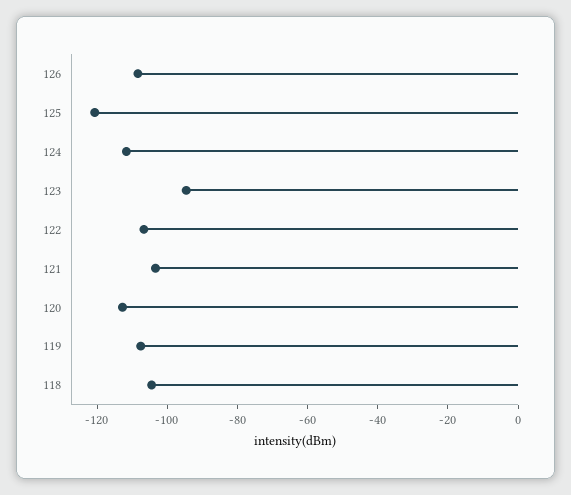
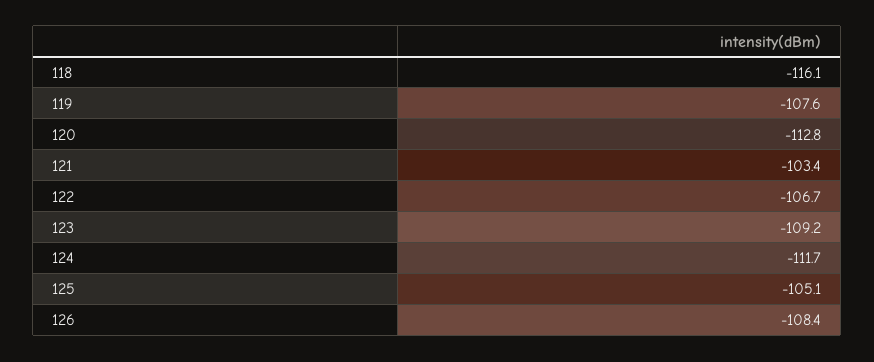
  {
    "126": -108.4,
-   "125": -120,
+   "125": -105.1,
    "124": -111.7,
-   "123": -95,
+   "123": -109.2,
    "122": -106.7,
    "121": -103.4,
    "120": -112.8,
    "119": -107.6,
-   "118": -105
+   "118": -116.1
  }

